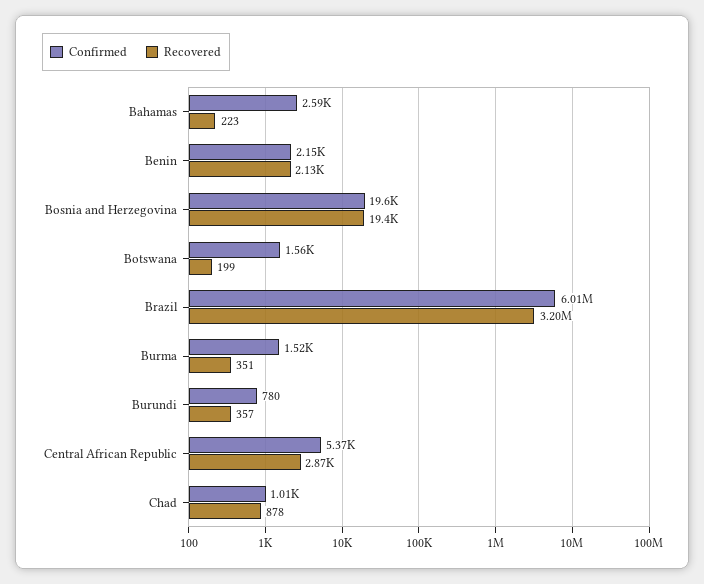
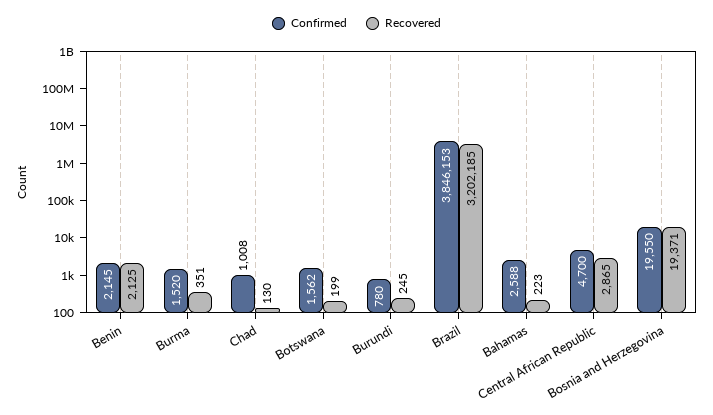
  {
    "Confirmed": {
      "Bahamas": 2588,
      "Benin": 2145,
      "Bosnia and Herzegovina": 19550,
      "Botswana": 1562,
-     "Brazil": 6010000,
+     "Brazil": 3846153,
      "Burma": 1520,
      "Burundi": 780,
-     "Central African Republic": 5370,
+     "Central African Republic": 4700,
      "Chad": 1008
    },
    "Recovered": {
      "Bahamas": 223,
      "Benin": 2125,
      "Bosnia and Herzegovina": 19371,
      "Botswana": 199,
      "Brazil": 3202185,
      "Burma": 351,
-     "Burundi": 357,
+     "Burundi": 245,
      "Central African Republic": 2865,
-     "Chad": 878
+     "Chad": 130
    }
  }

